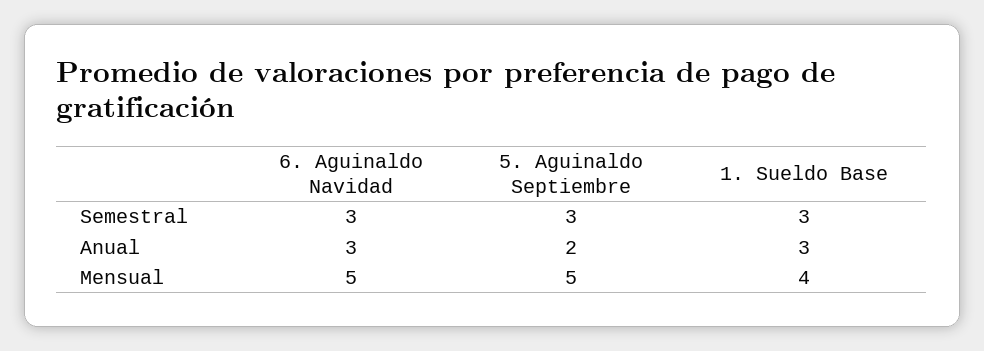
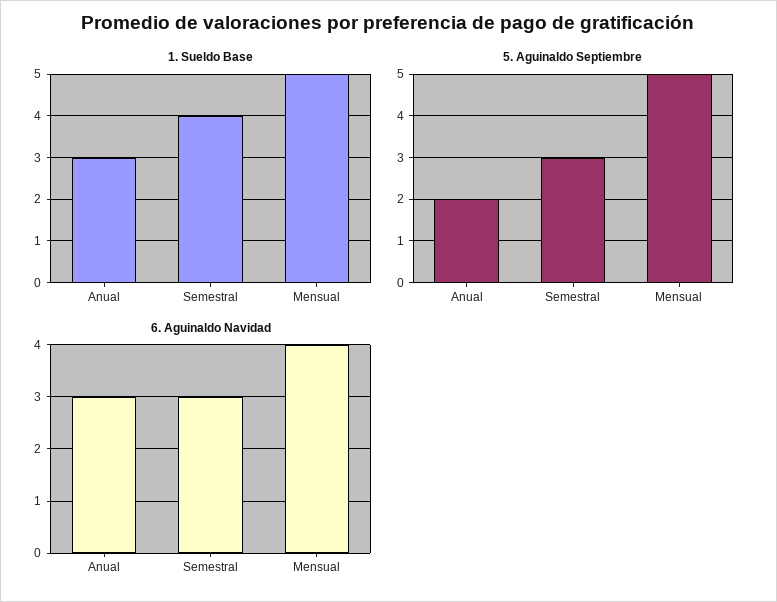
  {
    "6. Aguinaldo Navidad": {
      "Semestral": 3,
      "Anual": 3,
-     "Mensual": 5
+     "Mensual": 4
    },
    "5. Aguinaldo Septiembre": {
      "Semestral": 3,
      "Anual": 2,
      "Mensual": 5
    },
    "1. Sueldo Base": {
-     "Semestral": 3,
+     "Semestral": 4,
      "Anual": 3,
-     "Mensual": 4
+     "Mensual": 5
    }
  }

